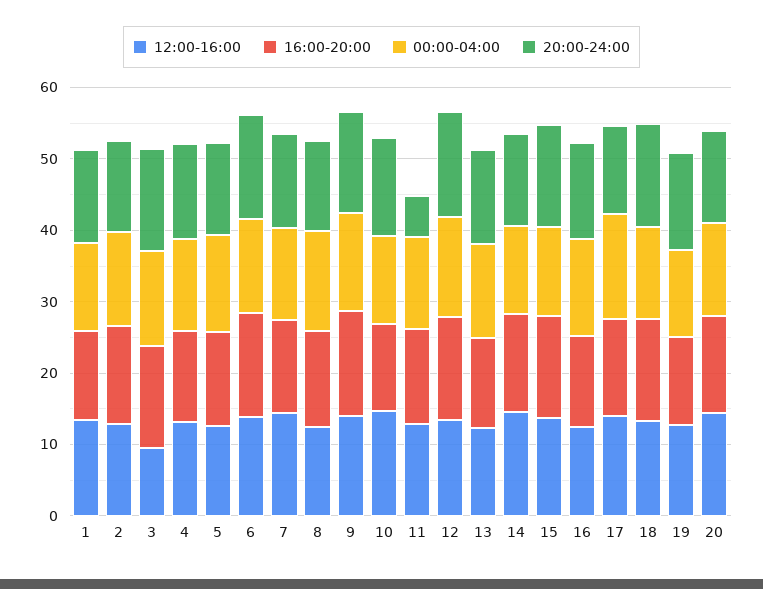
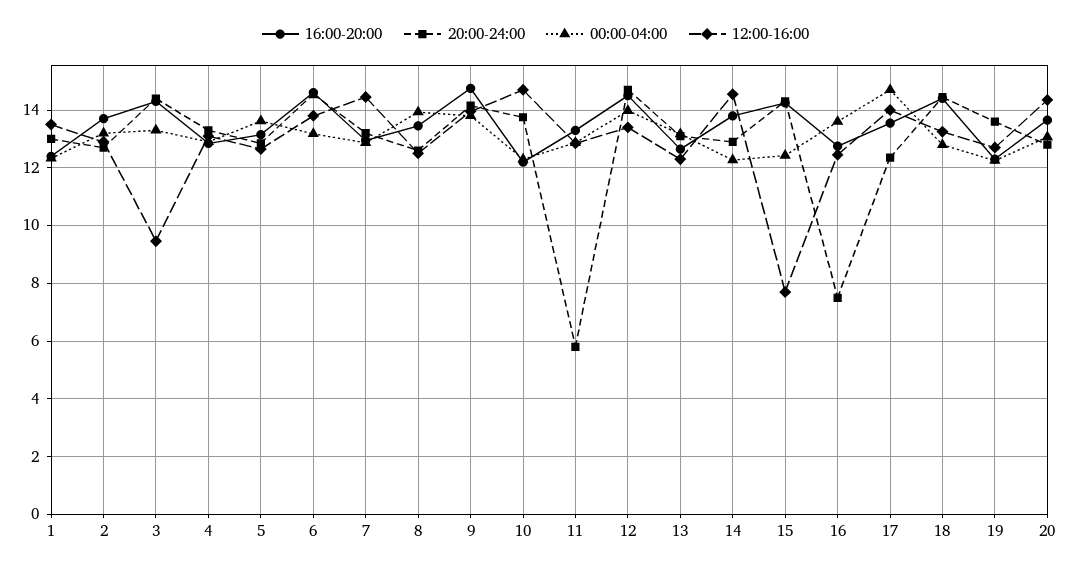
  {
    "12:00-16:00": {
      "1": 13.5,
      "2": 13,
      "3": 9.5,
      "4": 13,
      "5": 12.75,
      "6": 13.75,
      "7": 14.5,
      "8": 12.5,
      "9": 14,
      "10": 14.75,
      "11": 12.75,
      "12": 13.5,
      "13": 12.25,
      "14": 14.5,
-     "15": 14,
+     "15": 7.75,
      "16": 12.5,
      "17": 14,
      "18": 13.25,
      "19": 12.75,
      "20": 14.25
    },
    "16:00-20:00": {
      "1": 12.5,
      "2": 13.75,
      "3": 14.25,
      "4": 12.75,
      "5": 13.25,
      "6": 14.5,
      "7": 13,
      "8": 13.5,
      "9": 14.75,
      "10": 12.25,
      "11": 13.25,
      "12": 14.5,
      "13": 12.75,
      "14": 13.75,
      "15": 14.25,
      "16": 12.75,
      "17": 13.5,
      "18": 14.5,
      "19": 12.25,
      "20": 13.75
    },
    "00:00-04:00": {
      "1": 12.25,
      "2": 13.25,
      "3": 13.25,
      "4": 13,
      "5": 13.5,
      "6": 13.25,
      "7": 12.75,
      "8": 14,
      "9": 13.75,
      "10": 12.25,
      "11": 12.75,
      "12": 14,
      "13": 13.25,
      "14": 12.25,
      "15": 12.5,
      "16": 13.5,
      "17": 14.75,
      "18": 12.75,
      "19": 12.25,
      "20": 13
    },
    "20:00-24:00": {
      "1": 13,
      "2": 12.75,
      "3": 14.5,
      "4": 13.25,
      "5": 12.75,
      "6": 14.5,
      "7": 13.25,
      "8": 12.5,
      "9": 14.25,
      "10": 13.75,
      "11": 5.75,
      "12": 14.75,
      "13": 13,
      "14": 13,
      "15": 14.25,
-     "16": 14,
+     "16": 7.5,
      "17": 12.25,
      "18": 14.5,
      "19": 13.5,
      "20": 12.75
    }
  }

